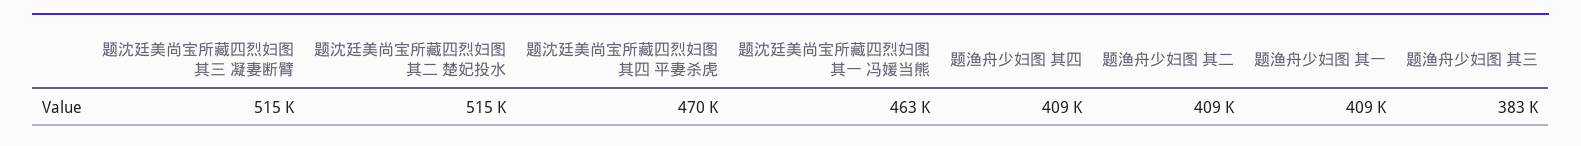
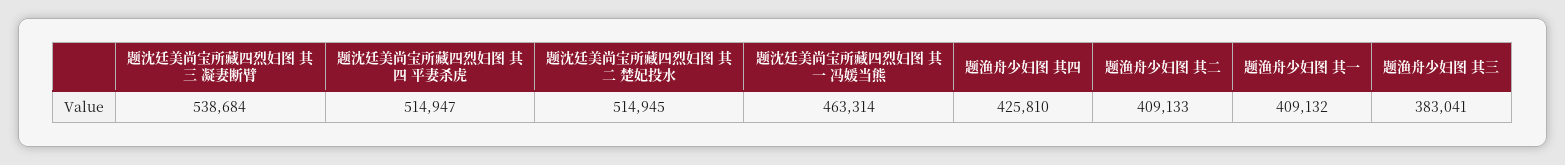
  {
-   "题沈廷美尚宝所藏四烈妇图 其三 凝妻断臂": 515000,
+   "题沈廷美尚宝所藏四烈妇图 其三 凝妻断臂": 538684,
    "题沈廷美尚宝所藏四烈妇图 其二 楚妃投水": 514945,
-   "题沈廷美尚宝所藏四烈妇图 其四 平妻杀虎": 470000,
+   "题沈廷美尚宝所藏四烈妇图 其四 平妻杀虎": 514947,
    "题沈廷美尚宝所藏四烈妇图 其一 冯媛当熊": 463314,
-   "题渔舟少妇图 其四": 409000,
+   "题渔舟少妇图 其四": 425810,
    "题渔舟少妇图 其二": 409133,
    "题渔舟少妇图 其一": 409132,
    "题渔舟少妇图 其三": 383041
  }

